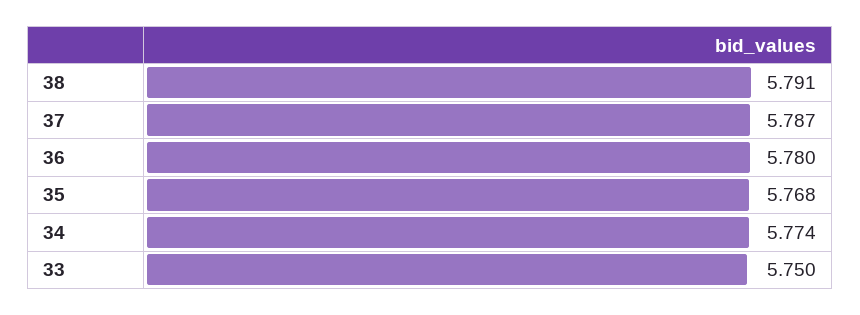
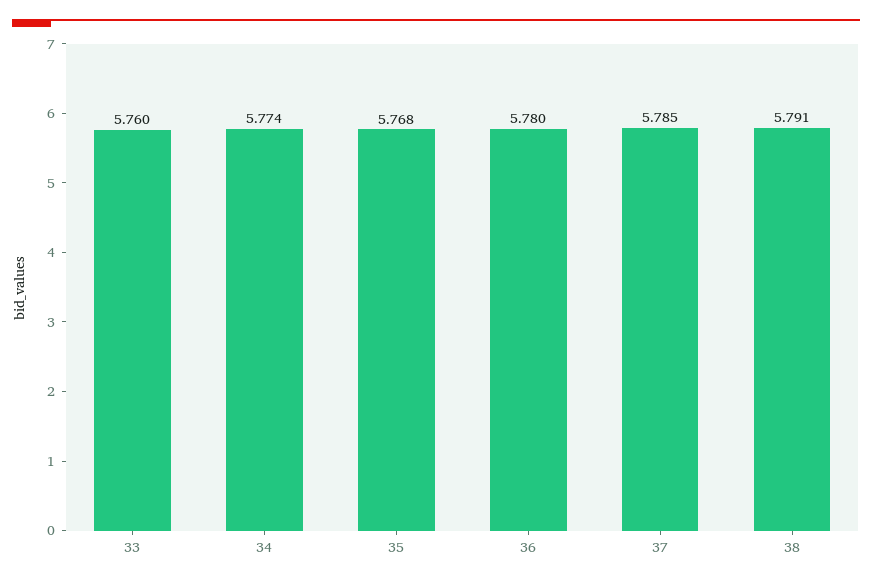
  {
    "38": 5.791,
-   "37": 5.787,
+   "37": 5.785,
    "36": 5.78,
    "35": 5.768,
    "34": 5.774,
-   "33": 5.75
+   "33": 5.76
  }

